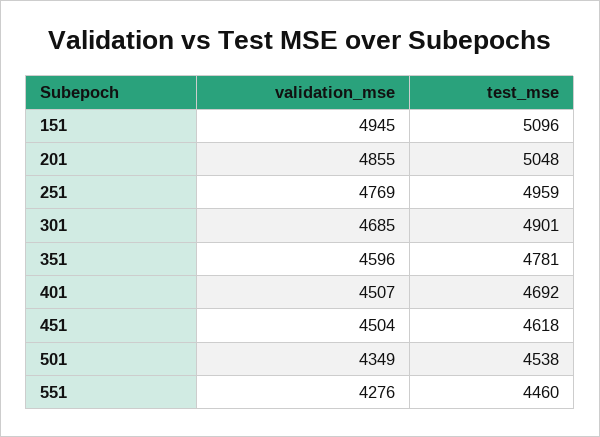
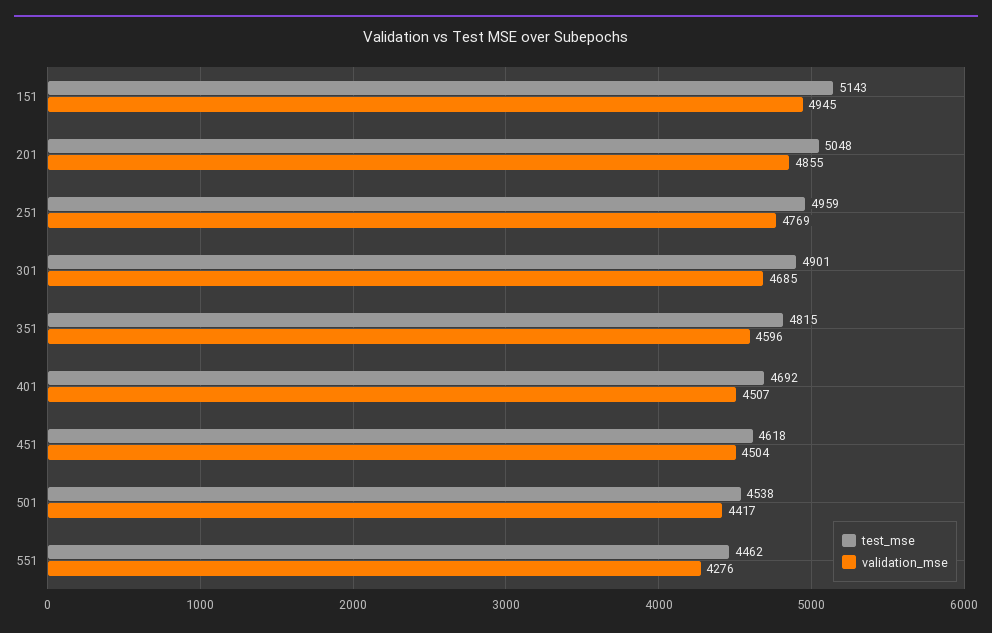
  {
    "validation_mse": {
      "151": 4945,
      "201": 4855,
      "251": 4769,
      "301": 4685,
      "351": 4596,
      "401": 4507,
      "451": 4504,
-     "501": 4349,
+     "501": 4417,
      "551": 4276
    },
    "test_mse": {
-     "151": 5096,
+     "151": 5143,
      "201": 5048,
      "251": 4959,
      "301": 4901,
-     "351": 4781,
+     "351": 4815,
      "401": 4692,
      "451": 4618,
      "501": 4538,
-     "551": 4460
+     "551": 4462
    }
  }

